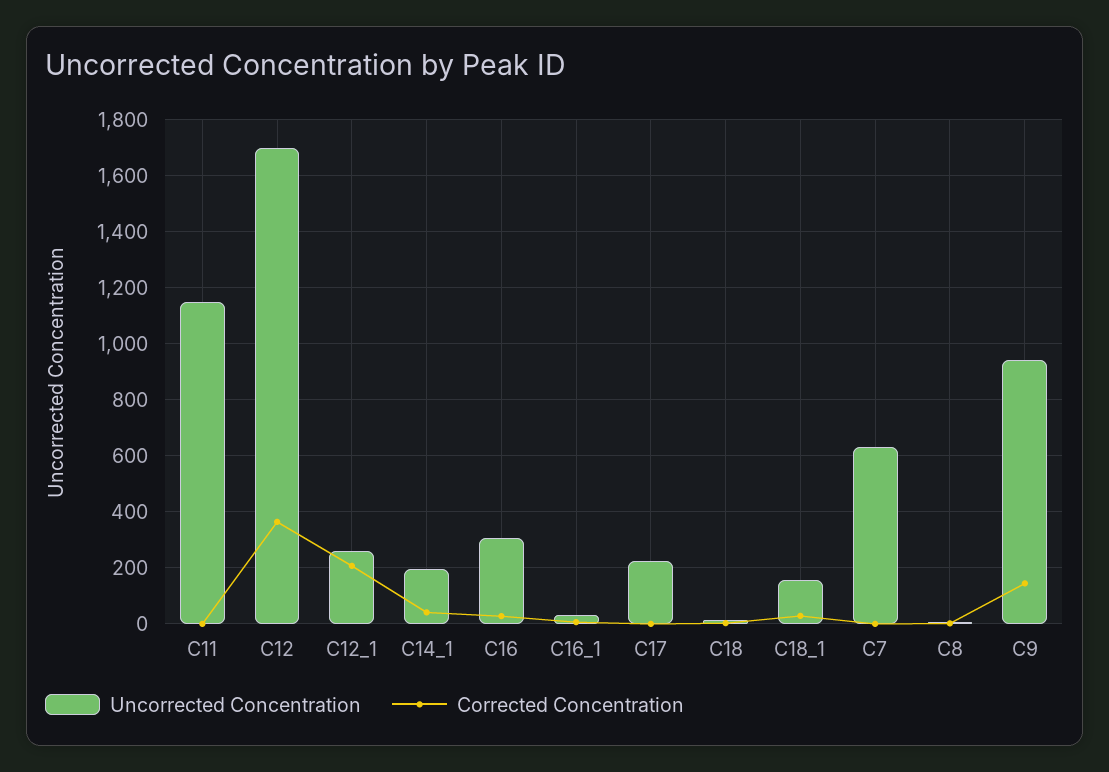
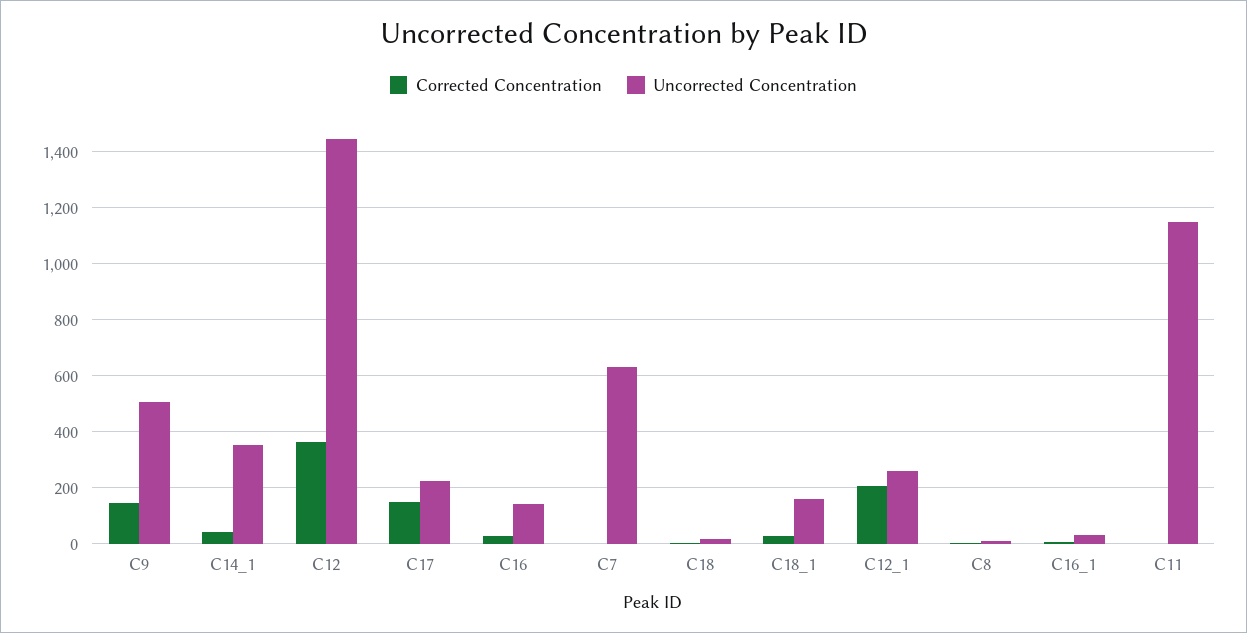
  {
    "Uncorrected Concentration": {
      "C11": 1150,
-     "C12": 1700,
+     "C12": 1450,
      "C12_1": 250,
-     "C14_1": 200,
+     "C14_1": 350,
-     "C16": 300,
+     "C16": 150,
      "C16_1": 25,
      "C17": 225,
      "C18": 25,
      "C18_1": 150,
      "C7": 625,
      "C8": 0,
-     "C9": 950
+     "C9": 500
    },
    "Corrected Concentration": {
      "C11": 0,
      "C12": 375,
      "C12_1": 200,
      "C14_1": 50,
      "C16": 25,
      "C16_1": 0,
-     "C17": 0,
+     "C17": 150,
      "C18": 0,
      "C18_1": 25,
      "C7": 0,
      "C8": 0,
      "C9": 150
    }
  }

